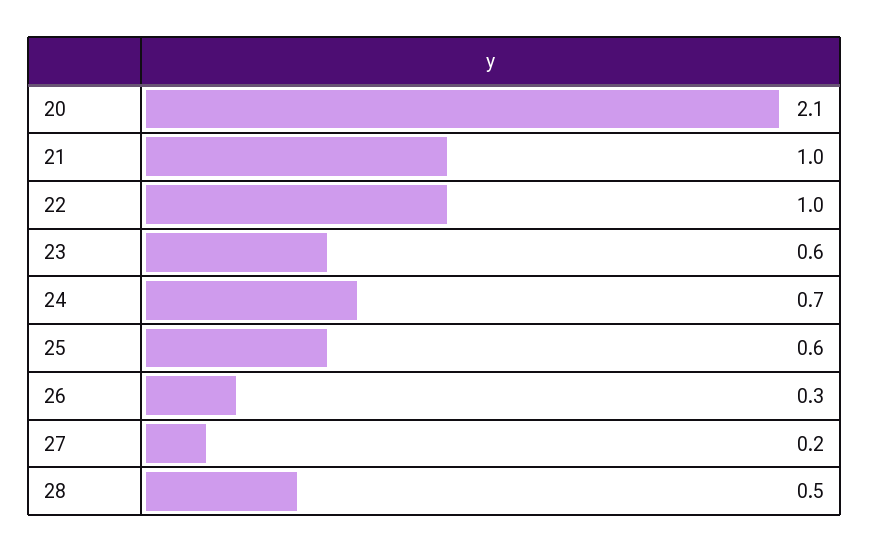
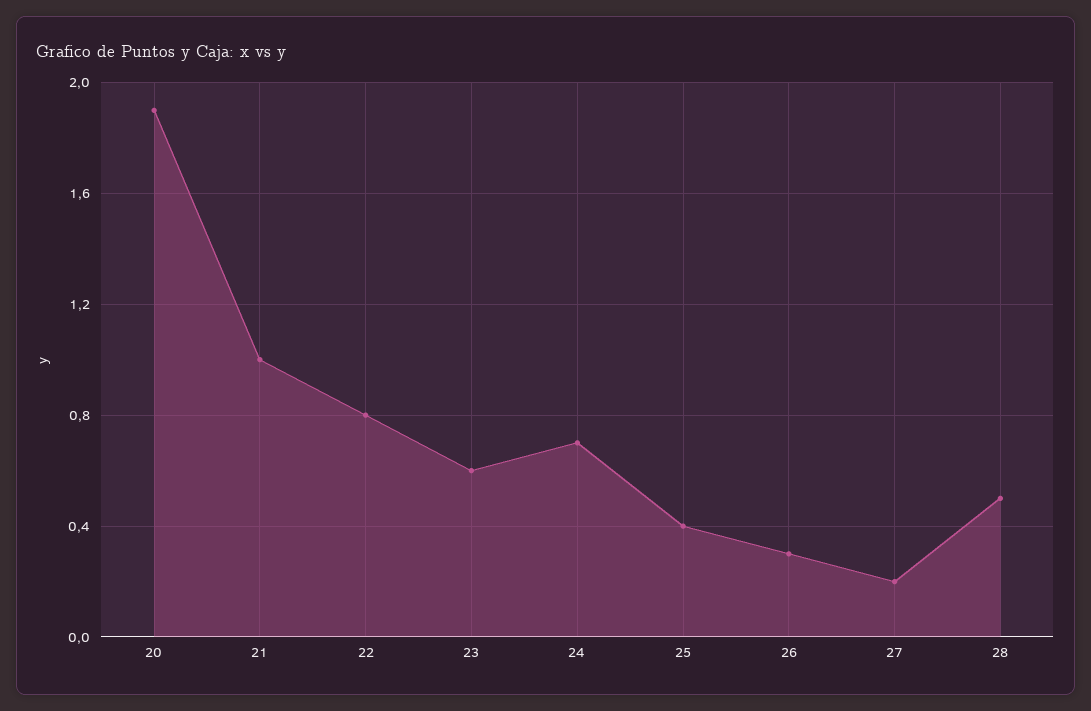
  {
-   "20": 2.1,
+   "20": 1.9,
    "21": 1,
-   "22": 1,
+   "22": 0.8,
    "23": 0.6,
    "24": 0.7,
-   "25": 0.6,
+   "25": 0.4,
    "26": 0.3,
    "27": 0.2,
    "28": 0.5
  }

